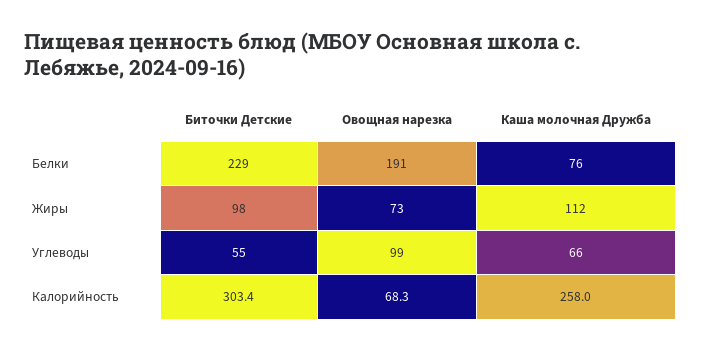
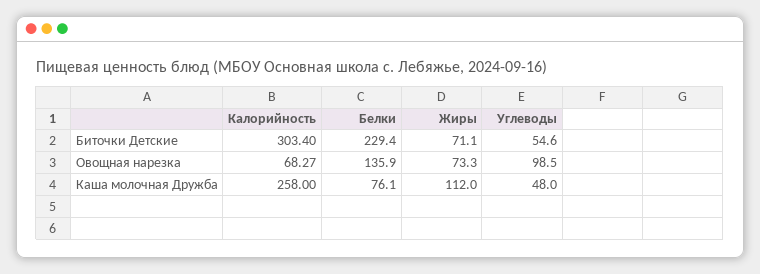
  {
    "Биточки Детские": {
      "Белки": 229.4,
-     "Жиры": 98,
+     "Жиры": 71.1,
      "Углеводы": 54.6,
      "Калорийность": 303.4
    },
    "Овощная нарезка": {
-     "Белки": 191,
+     "Белки": 135.9,
      "Жиры": 73.3,
      "Углеводы": 98.5,
      "Калорийность": 68.27
    },
    "Каша молочная Дружба": {
      "Белки": 76.1,
      "Жиры": 112,
-     "Углеводы": 66,
+     "Углеводы": 48,
      "Калорийность": 258
    }
  }

